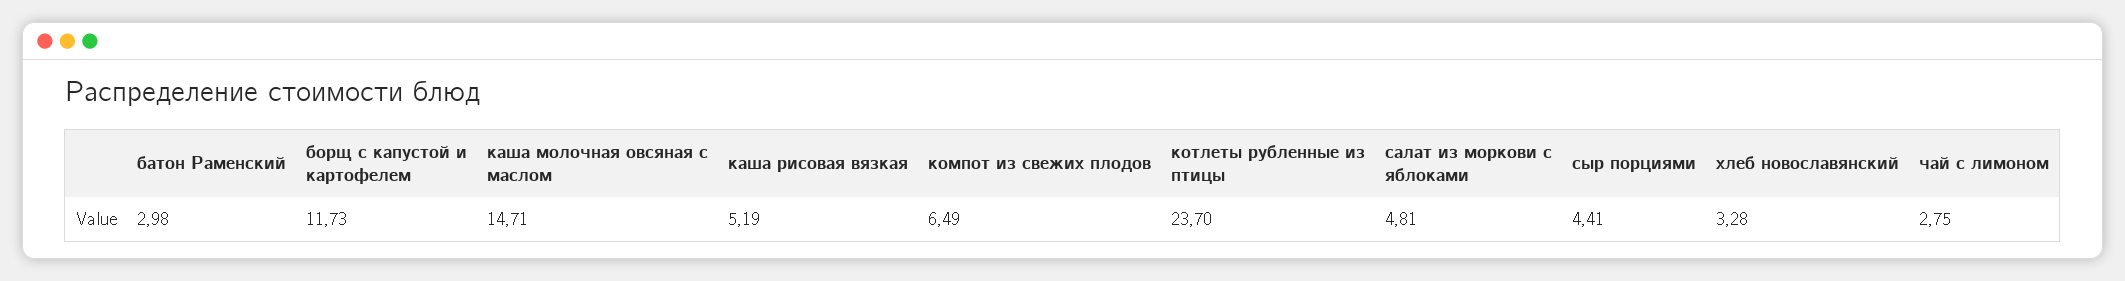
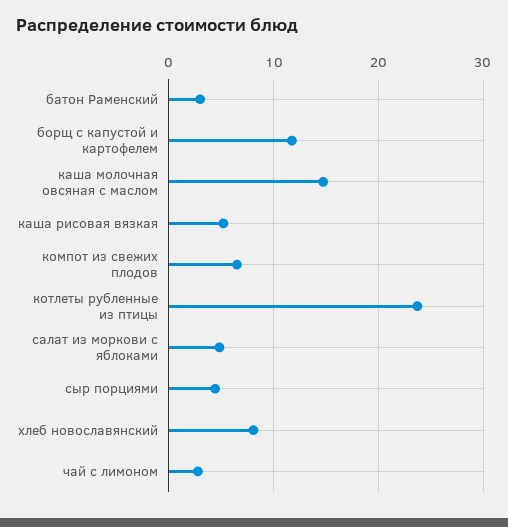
  {
    "батон Раменский": 2.98,
    "борщ с капустой и картофелем": 11.73,
    "каша молочная овсяная с маслом": 14.71,
    "каша рисовая вязкая": 5.19,
    "компот из свежих плодов": 6.49,
    "котлеты рубленные из птицы": 23.7,
    "салат из моркови с яблоками": 4.81,
    "сыр порциями": 4.41,
-   "хлеб новославянский": 3.28,
+   "хлеб новославянский": 8,
    "чай с лимоном": 2.75
  }

